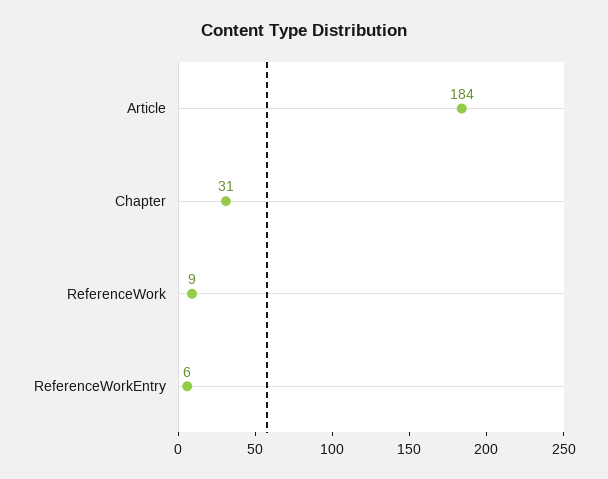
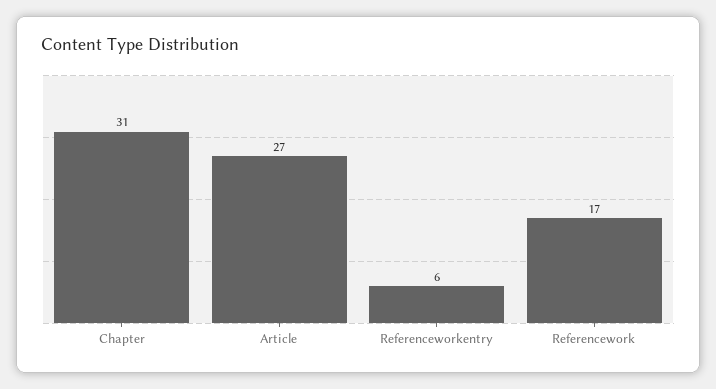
  {
-   "Article": 184,
+   "Article": 27,
    "Chapter": 31,
-   "ReferenceWork": 9,
+   "ReferenceWork": 17,
    "ReferenceWorkEntry": 6
  }

